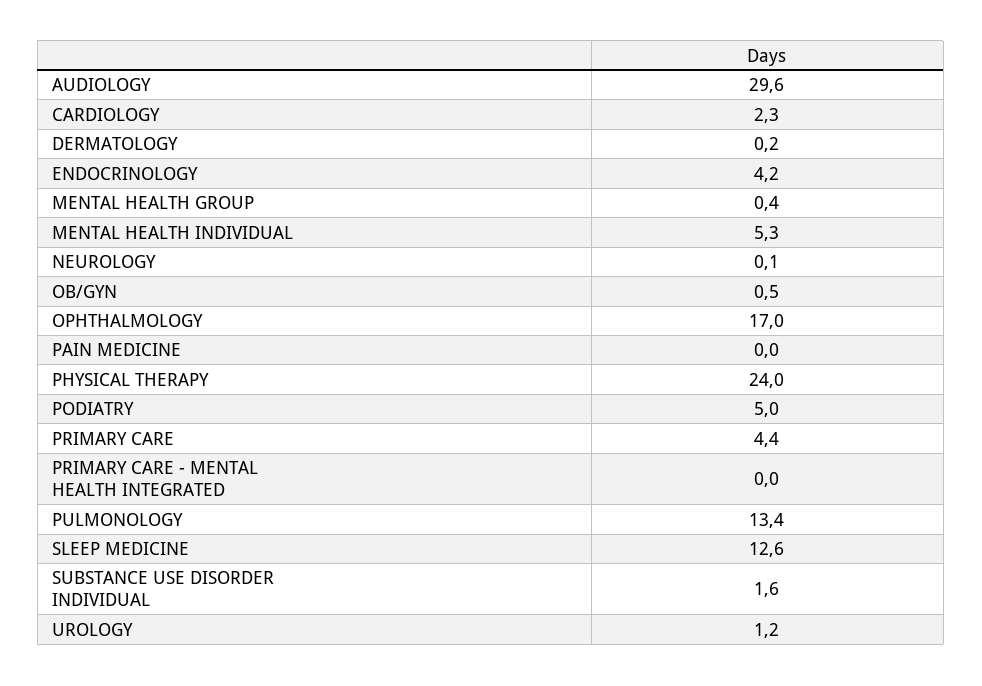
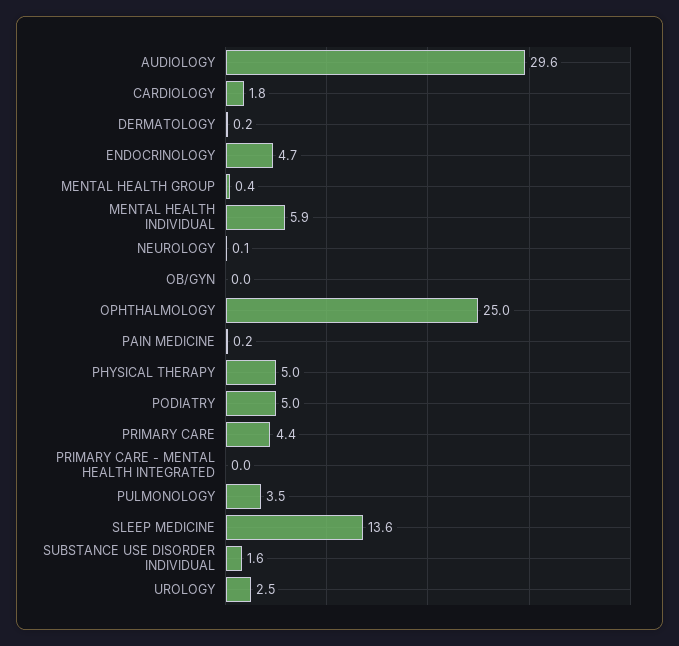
  {
    "AUDIOLOGY": 29.6,
-   "CARDIOLOGY": 2.3,
+   "CARDIOLOGY": 1.8,
    "DERMATOLOGY": 0.2,
-   "ENDOCRINOLOGY": 4.2,
+   "ENDOCRINOLOGY": 4.7,
    "MENTAL HEALTH GROUP": 0.4,
-   "MENTAL HEALTH INDIVIDUAL": 5.3,
+   "MENTAL HEALTH INDIVIDUAL": 5.9,
    "NEUROLOGY": 0.1,
-   "OB/GYN": 0.5,
+   "OB/GYN": 0,
-   "OPHTHALMOLOGY": 17,
+   "OPHTHALMOLOGY": 25,
-   "PAIN MEDICINE": 0,
+   "PAIN MEDICINE": 0.2,
-   "PHYSICAL THERAPY": 24,
+   "PHYSICAL THERAPY": 5,
    "PODIATRY": 5,
    "PRIMARY CARE": 4.4,
    "PRIMARY CARE - MENTAL HEALTH INTEGRATED": 0,
-   "PULMONOLOGY": 13.4,
+   "PULMONOLOGY": 3.5,
-   "SLEEP MEDICINE": 12.6,
+   "SLEEP MEDICINE": 13.6,
    "SUBSTANCE USE DISORDER INDIVIDUAL": 1.6,
-   "UROLOGY": 1.2
+   "UROLOGY": 2.5
  }

